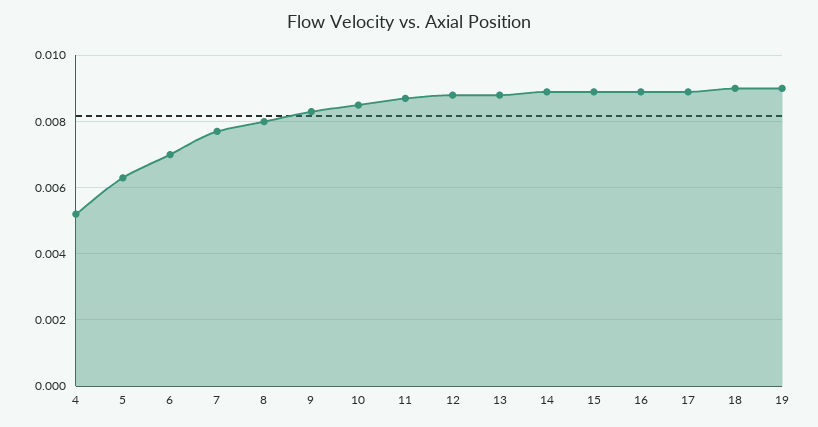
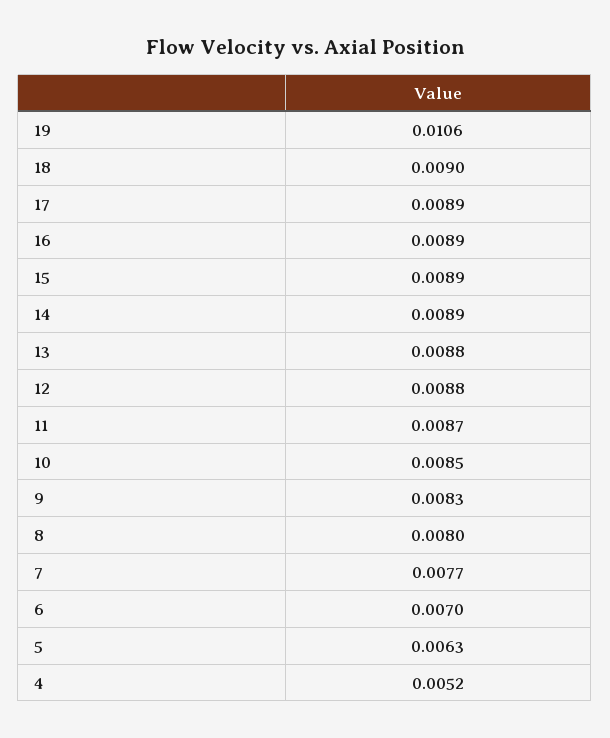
  {
    "4": 0.0052,
    "5": 0.0063,
    "6": 0.007,
    "7": 0.0077,
    "8": 0.008,
    "9": 0.0083,
    "10": 0.0085,
    "11": 0.0087,
    "12": 0.0088,
    "13": 0.0088,
    "14": 0.0089,
    "15": 0.0089,
    "16": 0.0089,
    "17": 0.0089,
    "18": 0.009,
-   "19": 0.009
+   "19": 0.0106
  }

